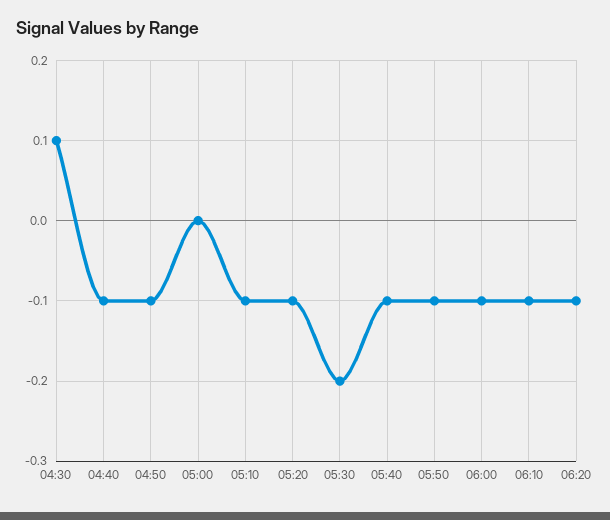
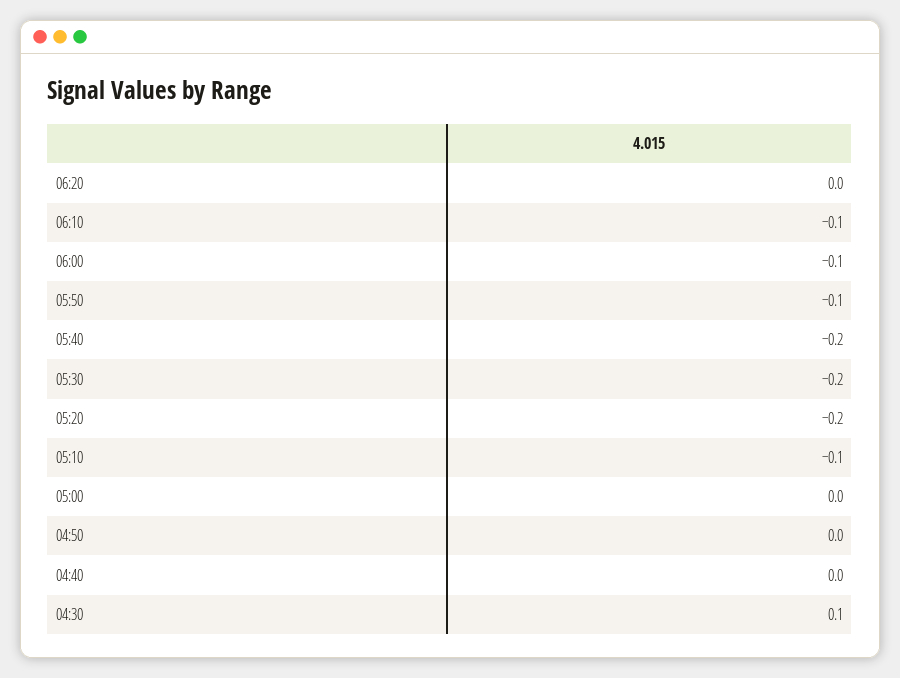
  {
    "04:30": 0.1,
-   "04:40": -0.1,
+   "04:40": 0,
-   "04:50": -0.1,
+   "04:50": 0,
    "05:00": 0,
    "05:10": -0.1,
-   "05:20": -0.1,
+   "05:20": -0.2,
    "05:30": -0.2,
-   "05:40": -0.1,
+   "05:40": -0.2,
    "05:50": -0.1,
    "06:00": -0.1,
    "06:10": -0.1,
-   "06:20": -0.1
+   "06:20": 0
  }

